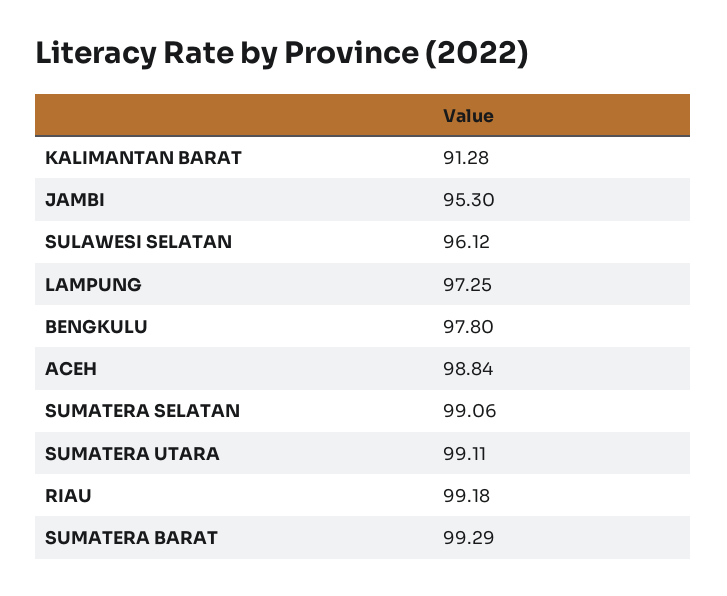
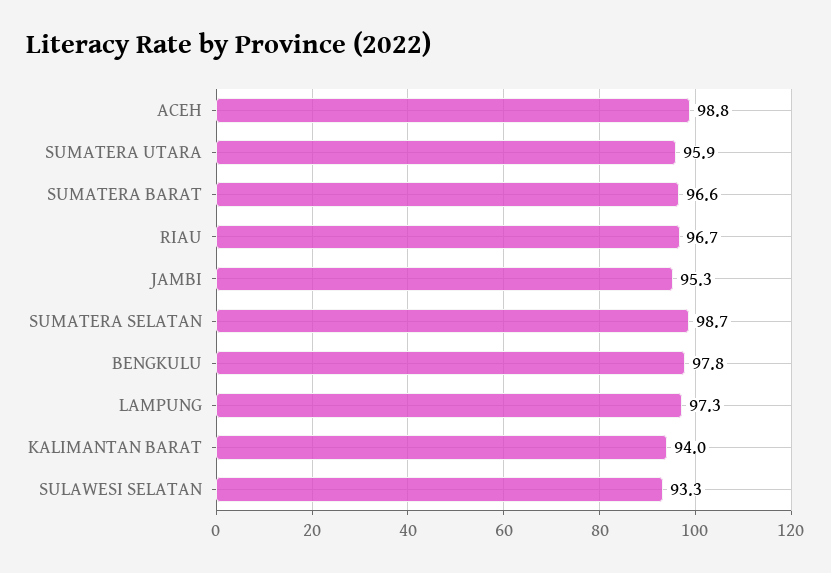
  {
-   "KALIMANTAN BARAT": 91.28,
+   "KALIMANTAN BARAT": 94,
    "JAMBI": 95.3,
-   "SULAWESI SELATAN": 96.12,
+   "SULAWESI SELATAN": 93.3,
    "LAMPUNG": 97.25,
    "BENGKULU": 97.8,
    "ACEH": 98.84,
-   "SUMATERA SELATAN": 99.06,
+   "SUMATERA SELATAN": 98.7,
-   "SUMATERA UTARA": 99.11,
+   "SUMATERA UTARA": 95.9,
-   "RIAU": 99.18,
+   "RIAU": 96.7,
-   "SUMATERA BARAT": 99.29
+   "SUMATERA BARAT": 96.6
  }

